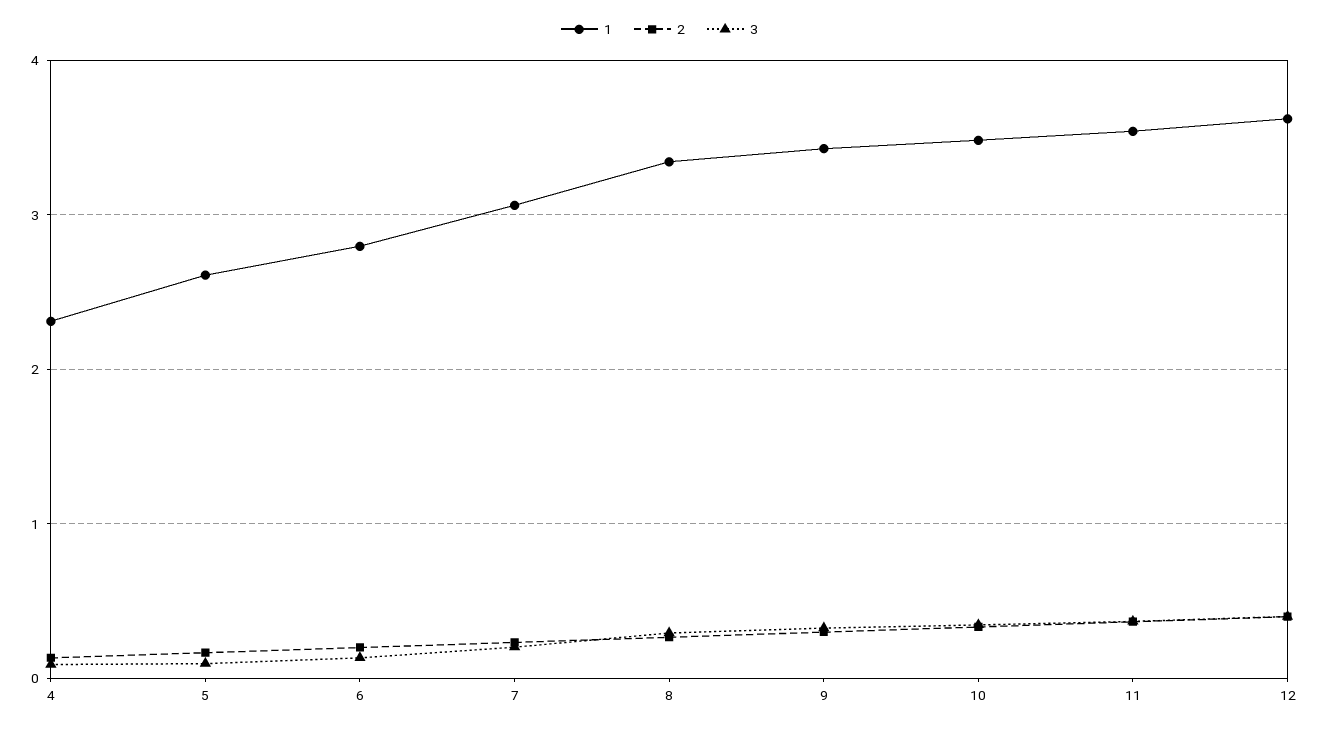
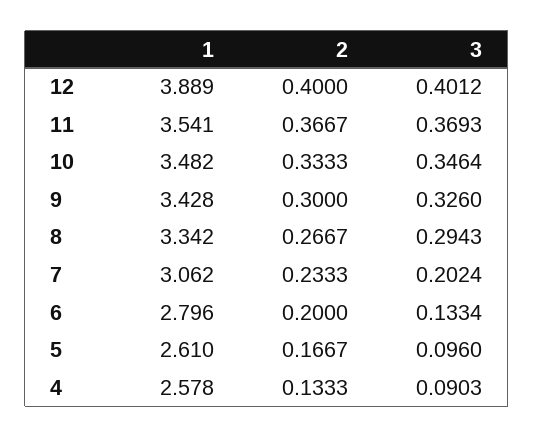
  {
    "1": {
-     "4": 2.3,
+     "4": 2.578,
      "5": 2.61,
      "6": 2.796,
      "7": 3.062,
      "8": 3.342,
      "9": 3.428,
      "10": 3.482,
      "11": 3.541,
-     "12": 3.6
+     "12": 3.889
    },
    "2": {
      "4": 0.1333,
      "5": 0.1667,
      "6": 0.2,
      "7": 0.2333,
      "8": 0.2667,
      "9": 0.3,
      "10": 0.3333,
      "11": 0.3667,
      "12": 0.4
    },
    "3": {
      "4": 0.0903,
      "5": 0.096,
      "6": 0.1334,
      "7": 0.2024,
      "8": 0.2943,
      "9": 0.326,
      "10": 0.3464,
      "11": 0.3693,
      "12": 0.4012
    }
  }

